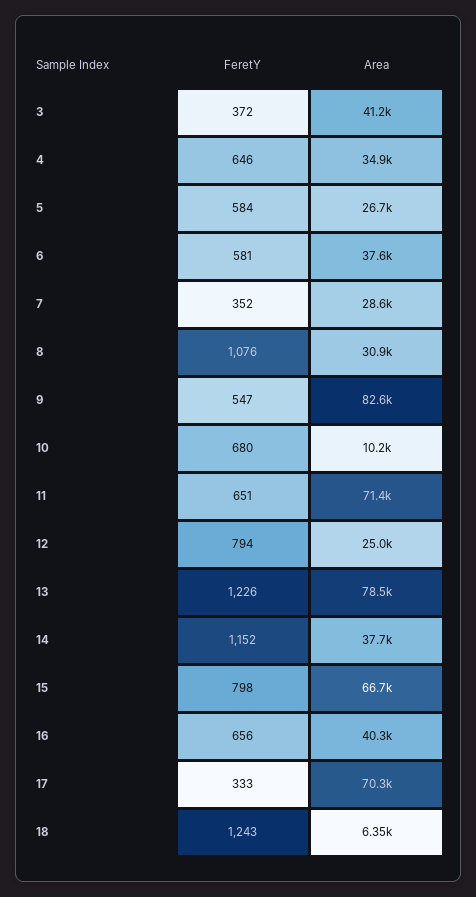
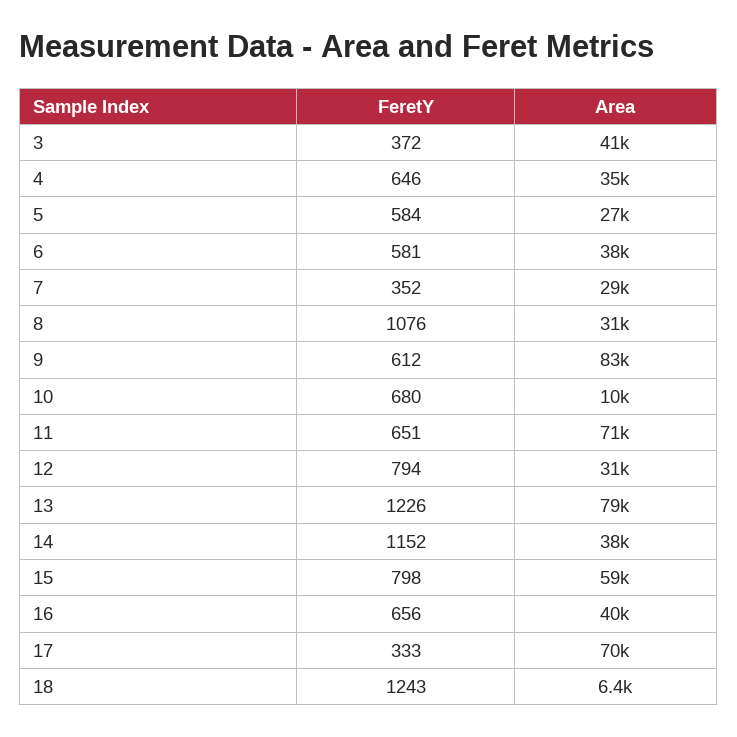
  {
    "FeretY": {
      "3": 372,
      "4": 646,
      "5": 584,
      "6": 581,
      "7": 352,
      "8": 1076,
-     "9": 547,
+     "9": 612,
      "10": 680,
      "11": 651,
      "12": 794,
      "13": 1226,
      "14": 1152,
      "15": 798,
      "16": 656,
      "17": 333,
      "18": 1243
    },
    "Area": {
      "3": 41200,
      "4": 34900,
      "5": 26700,
      "6": 37600,
      "7": 28600,
      "8": 30900,
      "9": 82600,
      "10": 10200,
      "11": 71400,
-     "12": 25000,
+     "12": 31000,
      "13": 78500,
      "14": 37700,
-     "15": 66700,
+     "15": 59000,
      "16": 40300,
      "17": 70300,
      "18": 6350
    }
  }

